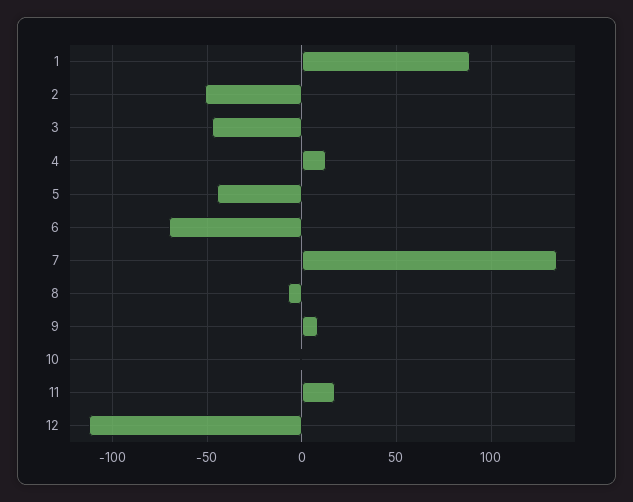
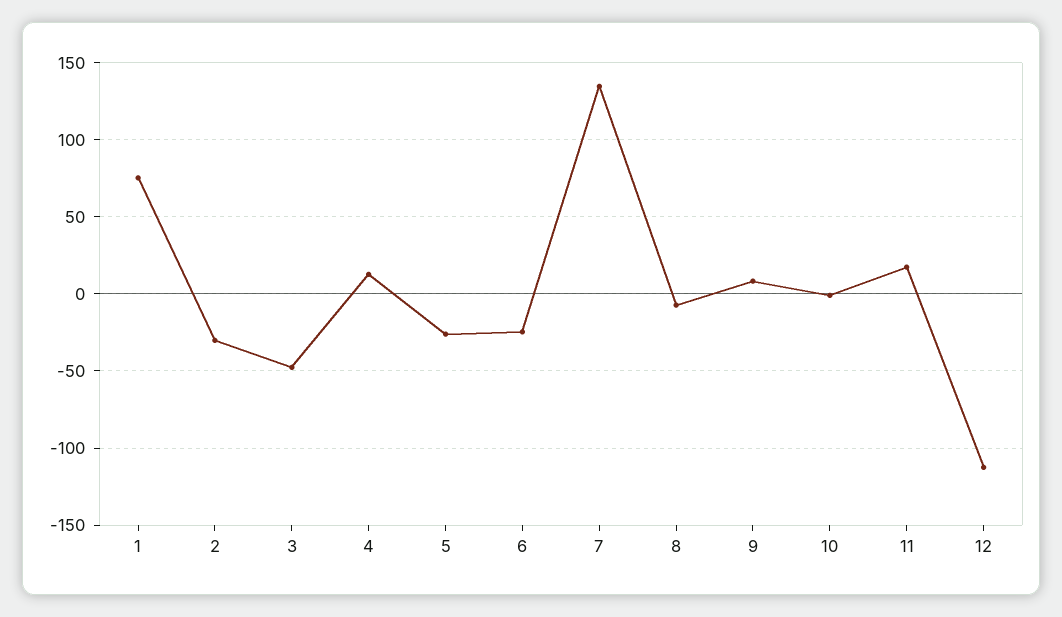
  {
-   "1": 90,
+   "1": 75,
-   "2": -50,
+   "2": -30,
    "3": -50,
    "4": 15,
-   "5": -45,
+   "5": -25,
-   "6": -70,
+   "6": -25,
    "7": 135,
    "8": -5,
    "9": 10,
    "10": 0,
    "11": 15,
    "12": -115
  }

